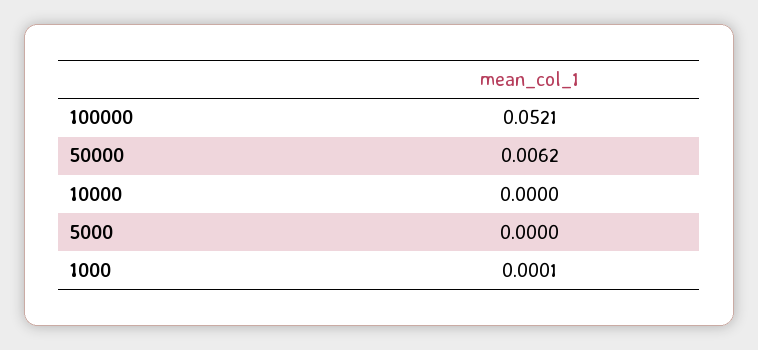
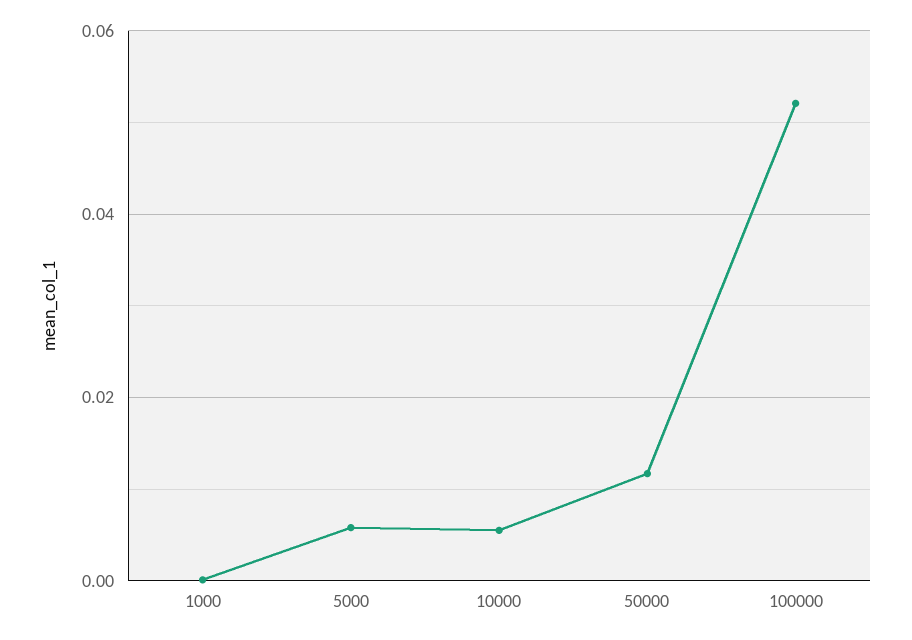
  {
    "100000": 0.0521,
-   "50000": 0.0062,
+   "50000": 0.012,
-   "10000": 0,
+   "10000": 0.006,
-   "5000": 0,
+   "5000": 0.006,
    "1000": 0.0001
  }

